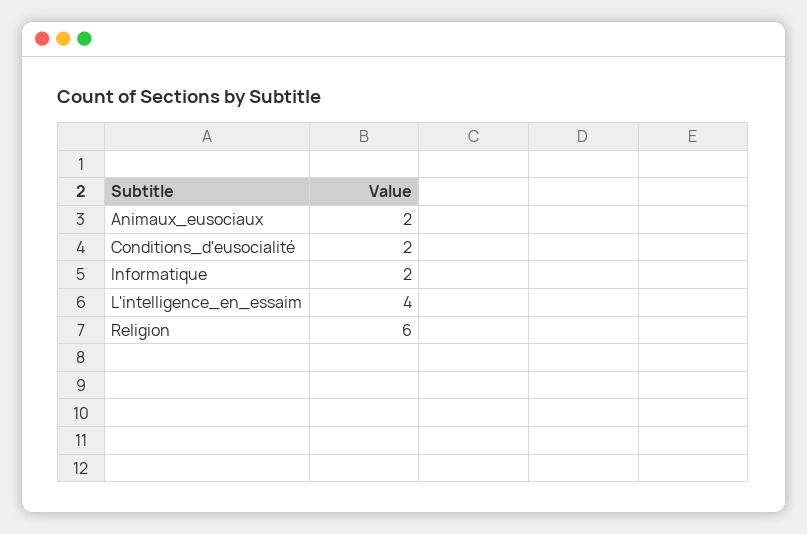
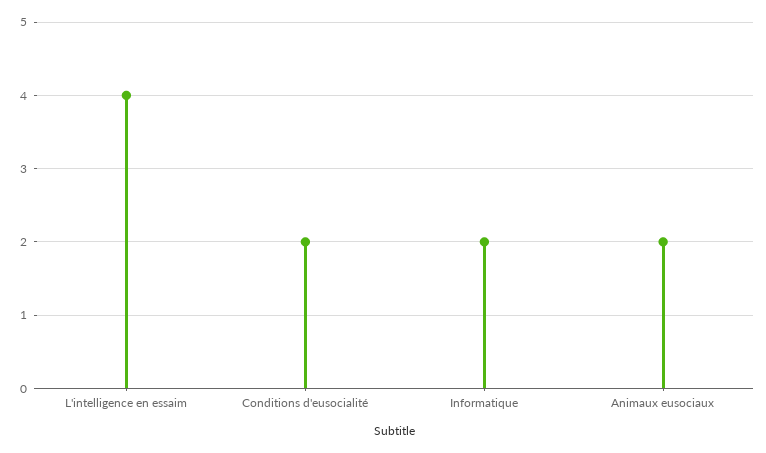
  {
    "Animaux_eusociaux": 2,
    "Conditions_d'eusocialité": 2,
    "Informatique": 2,
-   "L'intelligence_en_essaim": 4,
+   "L'intelligence_en_essaim": 4
-   "Religion": 6
  }

